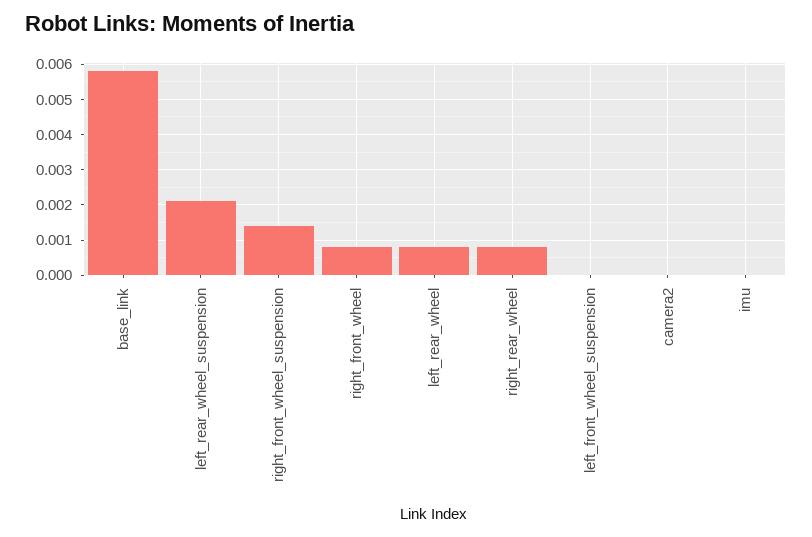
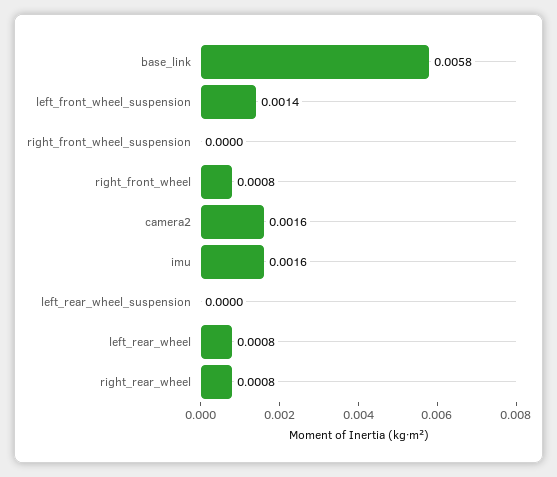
  {
    "base_link": 0.0058,
-   "left_rear_wheel_suspension": 0.002,
+   "left_rear_wheel_suspension": 0,
-   "right_front_wheel_suspension": 0.0015,
+   "right_front_wheel_suspension": 0,
    "right_front_wheel": 0.0008,
    "left_rear_wheel": 0.0008,
    "right_rear_wheel": 0.0008,
-   "left_front_wheel_suspension": 0,
+   "left_front_wheel_suspension": 0.0014,
-   "camera2": 0,
+   "camera2": 0.0016,
-   "imu": 0
+   "imu": 0.0016
  }

